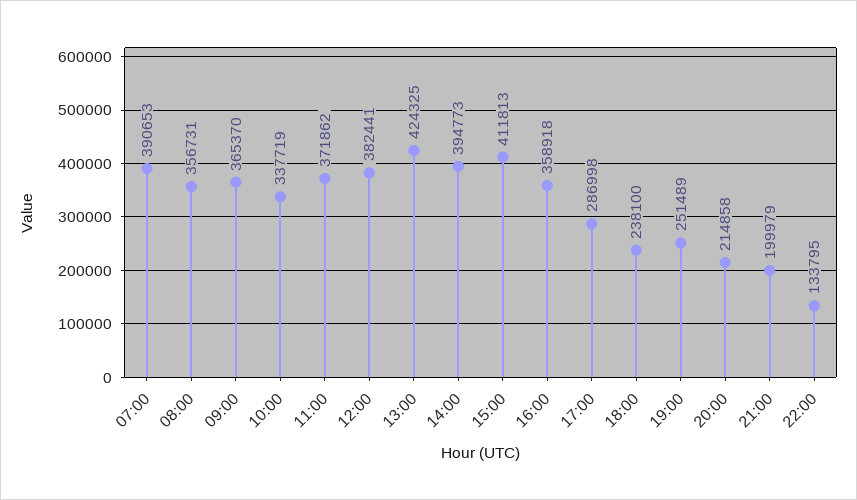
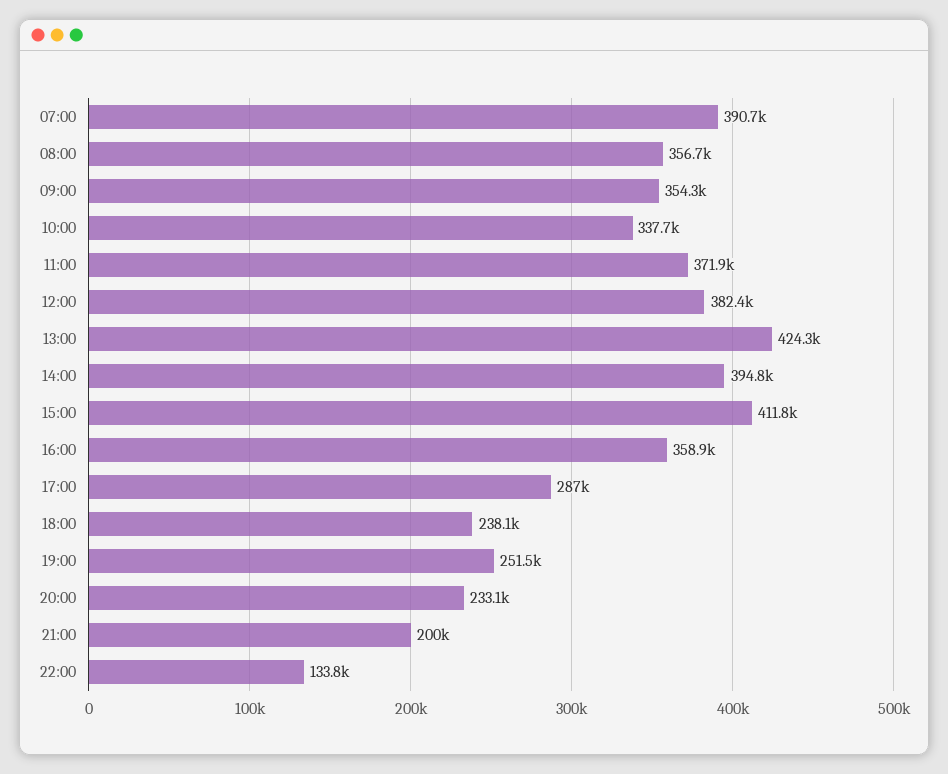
  {
    "07:00": 390653,
    "08:00": 356731,
-   "09:00": 365370,
+   "09:00": 354300,
    "10:00": 337719,
    "11:00": 371862,
    "12:00": 382441,
    "13:00": 424325,
    "14:00": 394773,
    "15:00": 411813,
    "16:00": 358918,
    "17:00": 286998,
    "18:00": 238100,
    "19:00": 251489,
-   "20:00": 214858,
+   "20:00": 233100,
    "21:00": 199979,
    "22:00": 133795
  }

